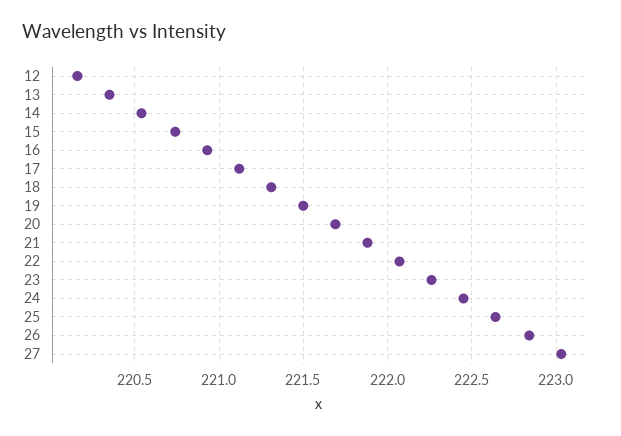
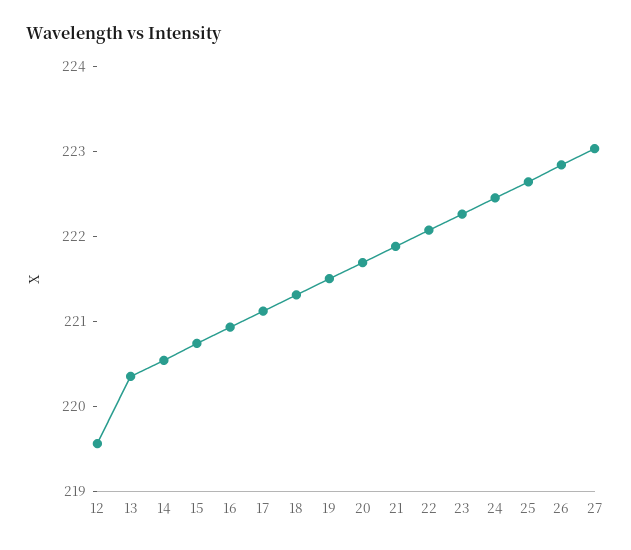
  {
-   "12": 220.15,
+   "12": 219.6,
    "13": 220.35,
    "14": 220.55,
    "15": 220.75,
    "16": 220.95,
    "17": 221.1,
    "18": 221.3,
    "19": 221.5,
    "20": 221.7,
    "21": 221.9,
    "22": 222.05,
    "23": 222.25,
    "24": 222.45,
    "25": 222.65,
    "26": 222.85,
    "27": 223.05
  }

